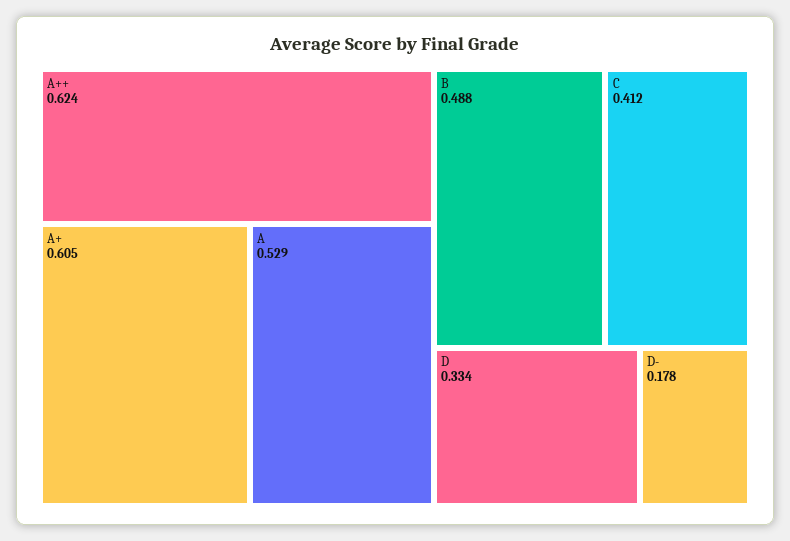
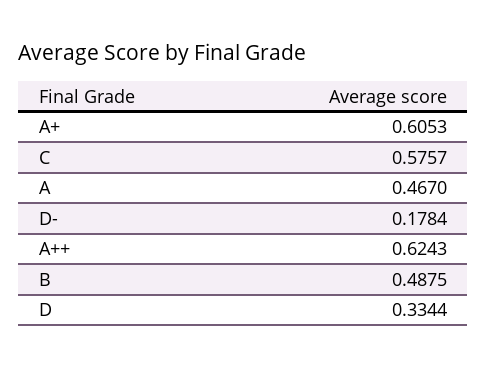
  {
    "A++": 0.6243,
    "A+": 0.6053,
-   "A": 0.529,
+   "A": 0.467,
    "B": 0.4875,
-   "C": 0.412,
+   "C": 0.5757,
    "D": 0.3344,
    "D-": 0.1784
  }

